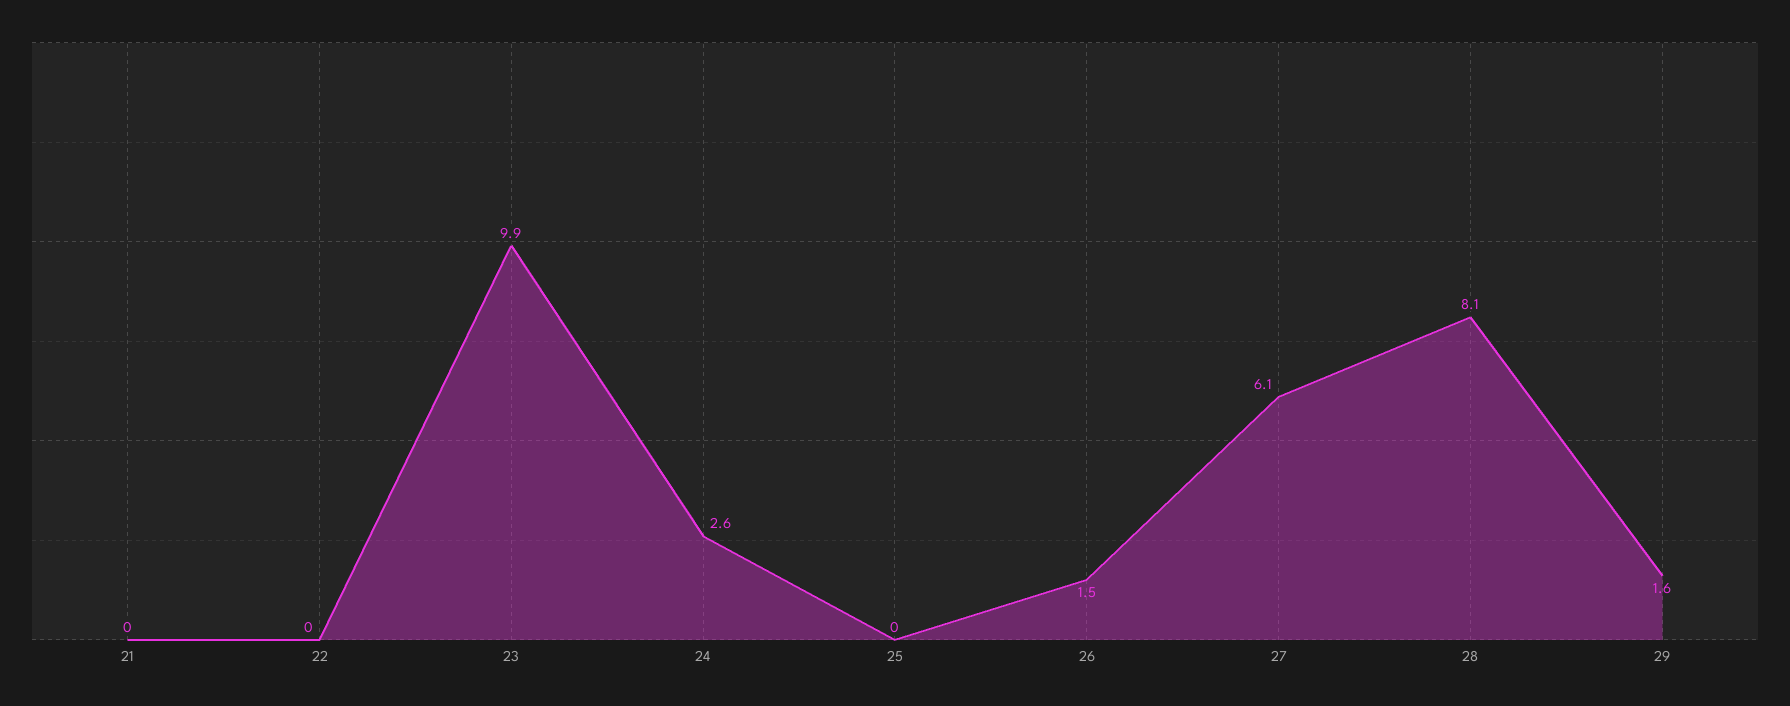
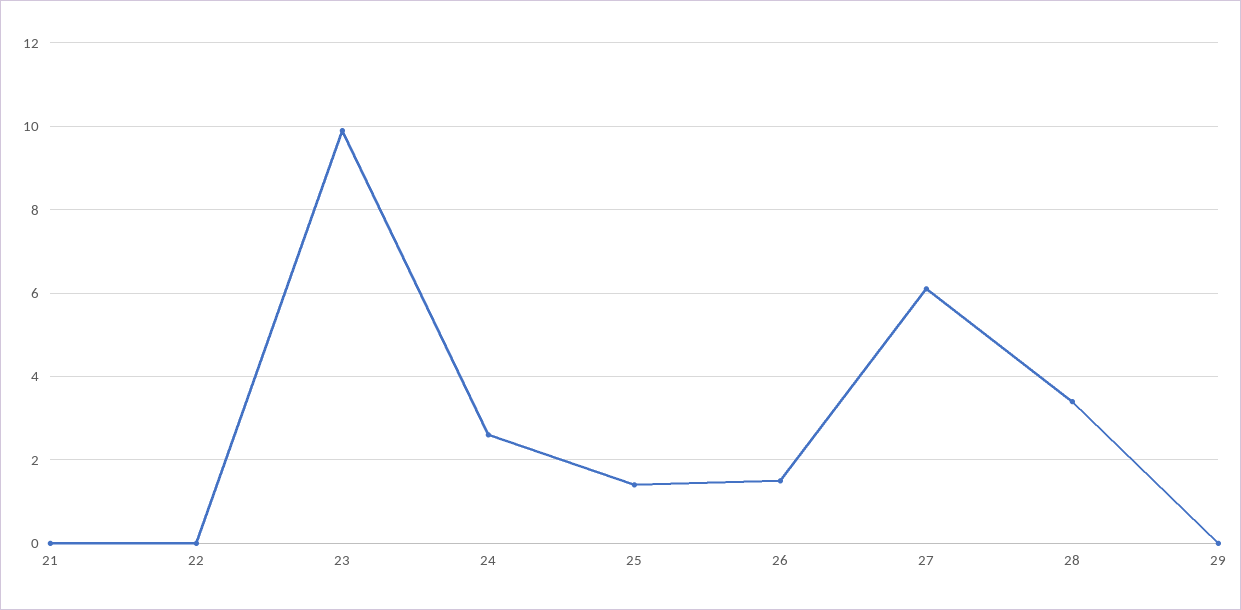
  {
    "21": 0,
    "22": 0,
    "23": 9.9,
    "24": 2.6,
-   "25": 0,
+   "25": 1.5,
    "26": 1.5,
    "27": 6.1,
-   "28": 8.1,
+   "28": 3.5,
-   "29": 1.6
+   "29": 0
  }

